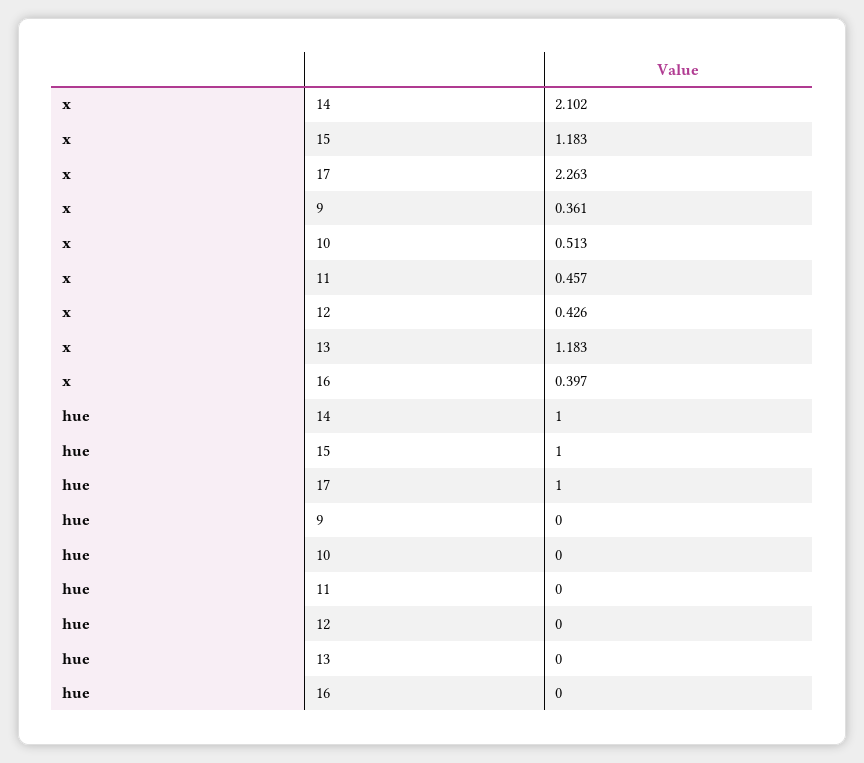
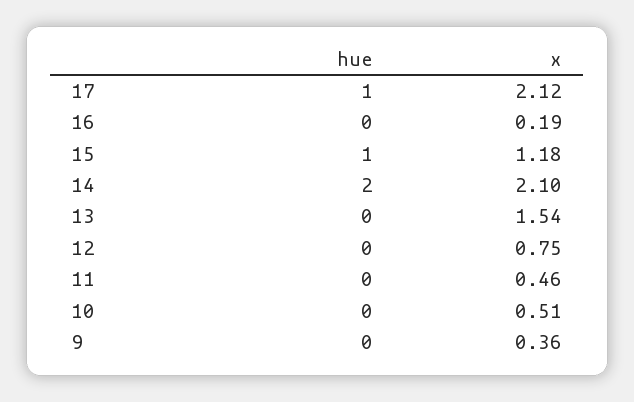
  {
    "x": {
      "14": 2.102,
      "15": 1.183,
-     "17": 2.263,
+     "17": 2.12,
      "9": 0.361,
      "10": 0.513,
      "11": 0.457,
-     "12": 0.426,
+     "12": 0.75,
-     "13": 1.183,
+     "13": 1.54,
-     "16": 0.397
+     "16": 0.19
    },
    "hue": {
-     "14": 1,
+     "14": 2,
      "15": 1,
      "17": 1,
      "9": 0,
      "10": 0,
      "11": 0,
      "12": 0,
      "13": 0,
      "16": 0
    }
  }

